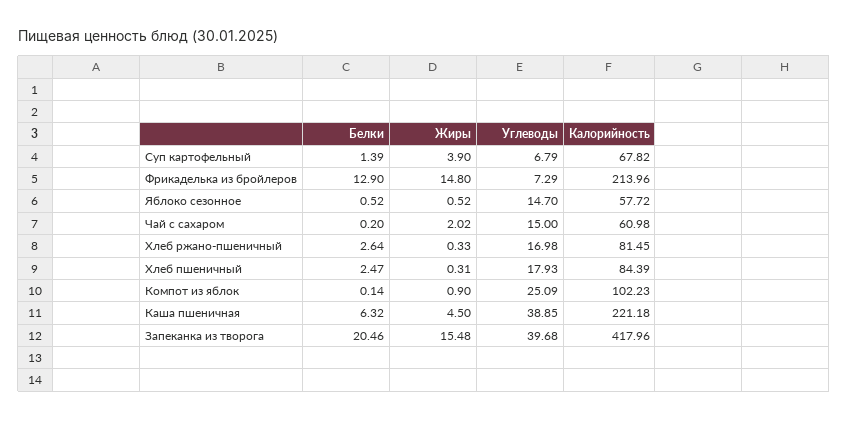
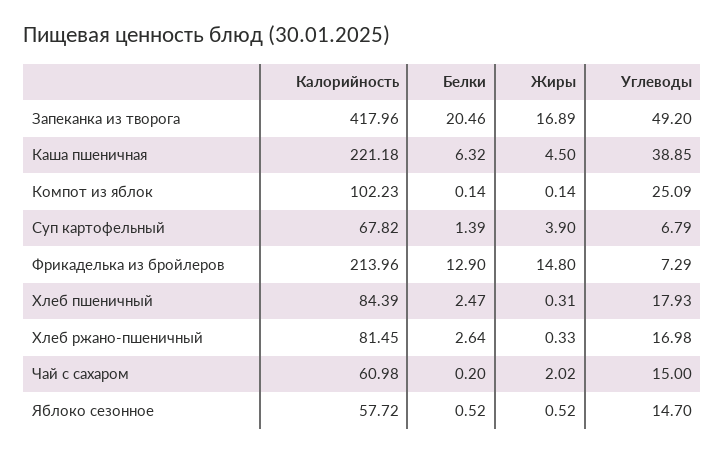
  {
    "Белки": {
      "Суп картофельный": 1.39,
      "Фрикаделька из бройлеров": 12.9,
      "Яблоко сезонное": 0.52,
      "Чай с сахаром": 0.2,
      "Хлеб ржано-пшеничный": 2.64,
      "Хлеб пшеничный": 2.47,
      "Компот из яблок": 0.14,
      "Каша пшеничная": 6.32,
      "Запеканка из творога": 20.46
    },
    "Жиры": {
      "Суп картофельный": 3.9,
      "Фрикаделька из бройлеров": 14.8,
      "Яблоко сезонное": 0.52,
      "Чай с сахаром": 2.02,
      "Хлеб ржано-пшеничный": 0.33,
      "Хлеб пшеничный": 0.31,
-     "Компот из яблок": 0.9,
+     "Компот из яблок": 0.14,
      "Каша пшеничная": 4.5,
-     "Запеканка из творога": 15.48
+     "Запеканка из творога": 16.89
    },
    "Углеводы": {
      "Суп картофельный": 6.79,
      "Фрикаделька из бройлеров": 7.29,
      "Яблоко сезонное": 14.7,
      "Чай с сахаром": 15,
      "Хлеб ржано-пшеничный": 16.98,
      "Хлеб пшеничный": 17.93,
      "Компот из яблок": 25.09,
      "Каша пшеничная": 38.85,
-     "Запеканка из творога": 39.68
+     "Запеканка из творога": 49.2
    },
    "Калорийность": {
      "Суп картофельный": 67.82,
      "Фрикаделька из бройлеров": 213.96,
      "Яблоко сезонное": 57.72,
      "Чай с сахаром": 60.98,
      "Хлеб ржано-пшеничный": 81.45,
      "Хлеб пшеничный": 84.39,
      "Компот из яблок": 102.23,
      "Каша пшеничная": 221.18,
      "Запеканка из творога": 417.96
    }
  }

